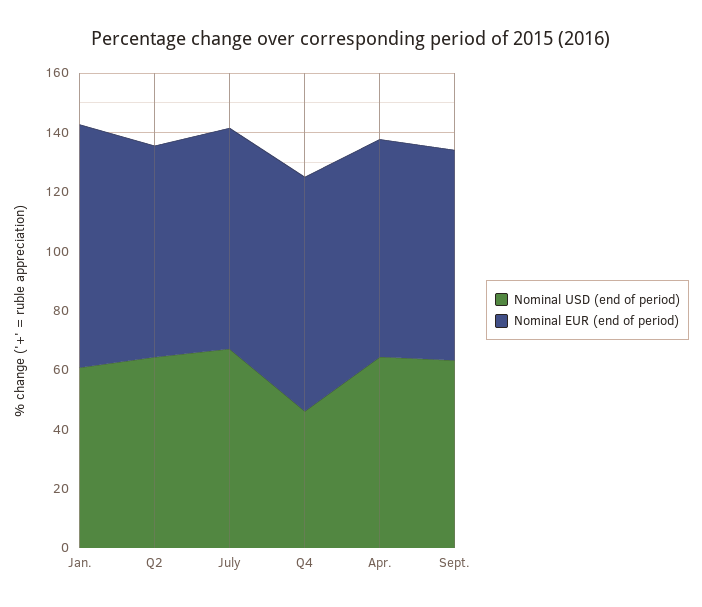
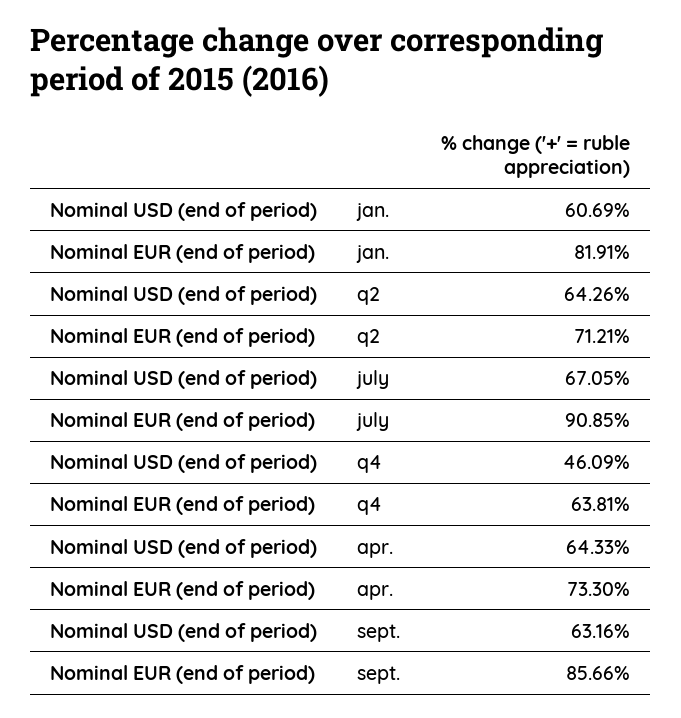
  {
    "Nominal USD (end of period)": {
      "Jan.": 60.69,
      "Q2": 64.26,
      "July": 67.05,
      "Q4": 46.09,
      "Apr.": 64.33,
      "Sept.": 63.16
    },
    "Nominal EUR (end of period)": {
      "Jan.": 81.91,
      "Q2": 71.21,
-     "July": 75,
+     "July": 90.85,
-     "Q4": 80,
+     "Q4": 63.81,
      "Apr.": 73.3,
-     "Sept.": 70
+     "Sept.": 85.66
    }
  }

